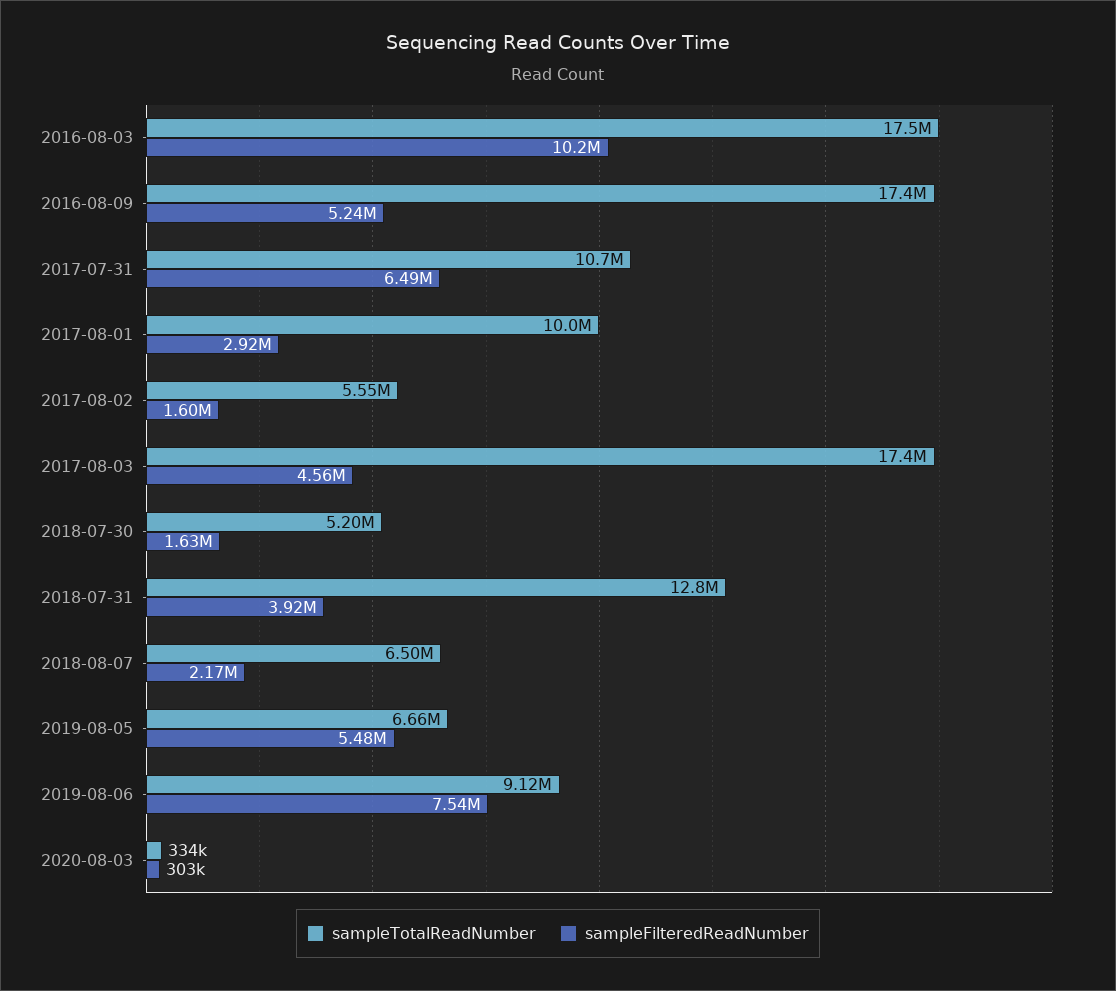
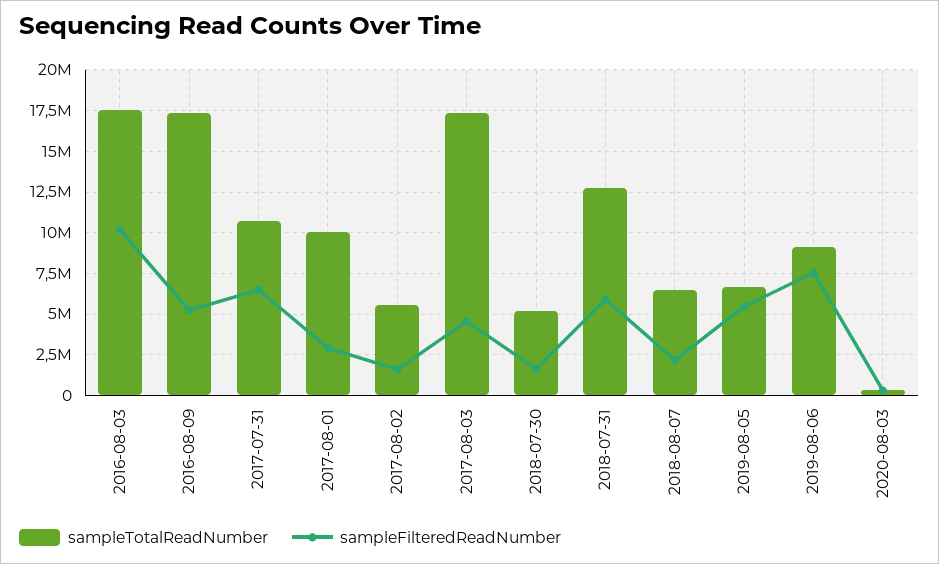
  {
    "sampleTotalReadNumber": {
      "2016-08-03": 17500000,
      "2016-08-09": 17400000,
      "2017-07-31": 10700000,
      "2017-08-01": 10000000,
      "2017-08-02": 5550000,
      "2017-08-03": 17400000,
      "2018-07-30": 5200000,
      "2018-07-31": 12800000,
      "2018-08-07": 6500000,
      "2019-08-05": 6660000,
      "2019-08-06": 9120000,
      "2020-08-03": 334000
    },
    "sampleFilteredReadNumber": {
      "2016-08-03": 10200000,
      "2016-08-09": 5240000,
      "2017-07-31": 6490000,
      "2017-08-01": 2920000,
      "2017-08-02": 1600000,
      "2017-08-03": 4560000,
      "2018-07-30": 1630000,
-     "2018-07-31": 3920000,
+     "2018-07-31": 6000000,
      "2018-08-07": 2170000,
      "2019-08-05": 5480000,
      "2019-08-06": 7540000,
      "2020-08-03": 303000
    }
  }

